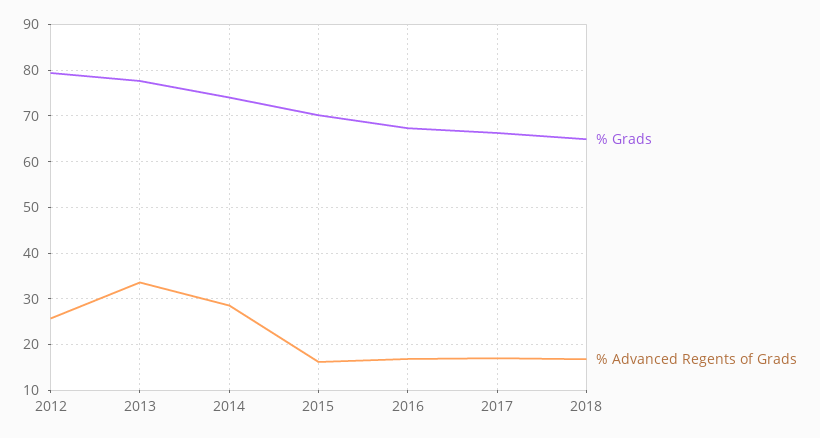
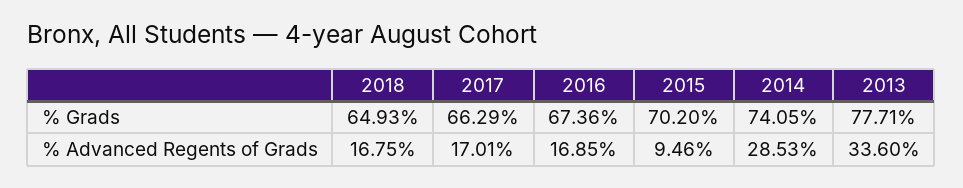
  {
    "% Grads": {
-     "2012": 80,
      "2013": 77.71,
      "2014": 74.05,
      "2015": 70.2,
      "2016": 67.36,
      "2017": 66.29,
      "2018": 64.93
    },
    "% Advanced Regents of Grads": {
-     "2012": 26,
      "2013": 33.6,
      "2014": 28.53,
-     "2015": 16,
+     "2015": 9.46,
      "2016": 16.85,
      "2017": 17.01,
      "2018": 16.75
    }
  }

